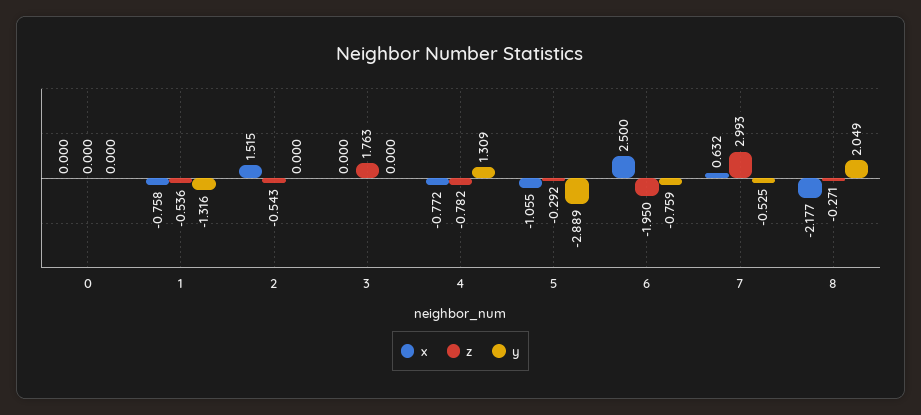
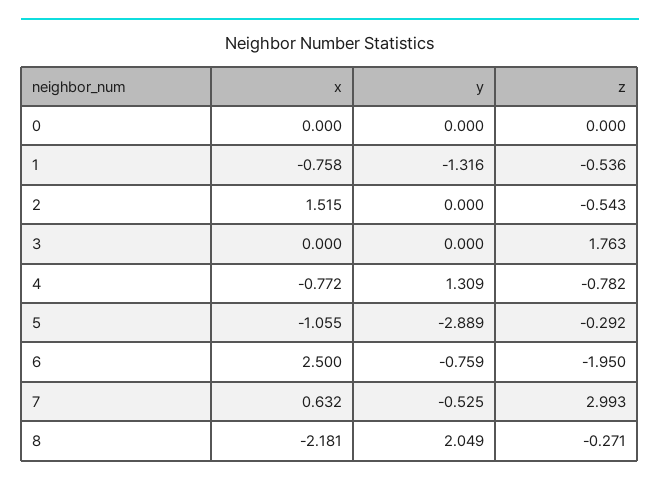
  {
    "x": {
      "0": 0,
      "1": -0.758,
      "2": 1.515,
      "3": 0,
      "4": -0.772,
      "5": -1.055,
      "6": 2.5,
      "7": 0.632,
-     "8": -2.177
+     "8": -2.181
    },
    "z": {
      "0": 0,
      "1": -0.536,
      "2": -0.543,
      "3": 1.763,
      "4": -0.782,
      "5": -0.292,
      "6": -1.95,
      "7": 2.993,
      "8": -0.271
    },
    "y": {
      "0": 0,
      "1": -1.316,
      "2": 0,
      "3": 0,
      "4": 1.309,
      "5": -2.889,
      "6": -0.759,
      "7": -0.525,
      "8": 2.049
    }
  }

